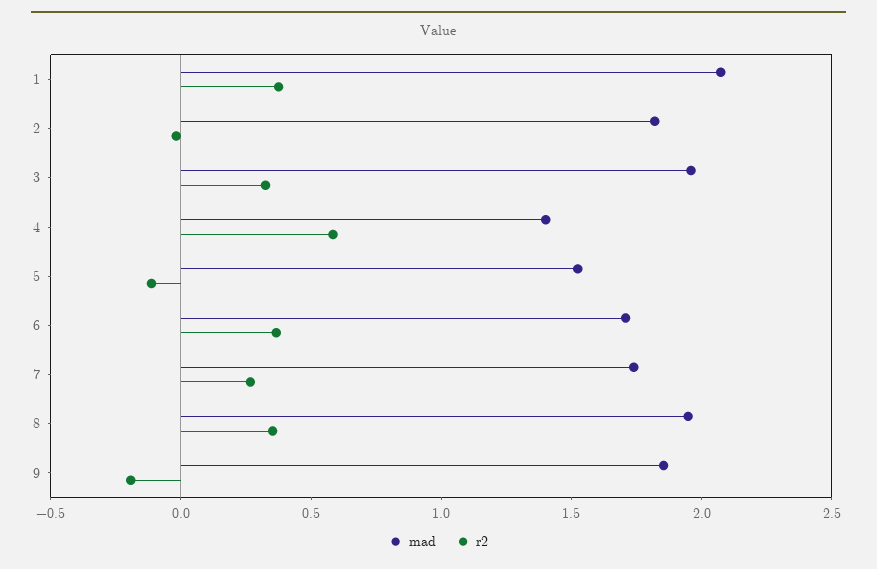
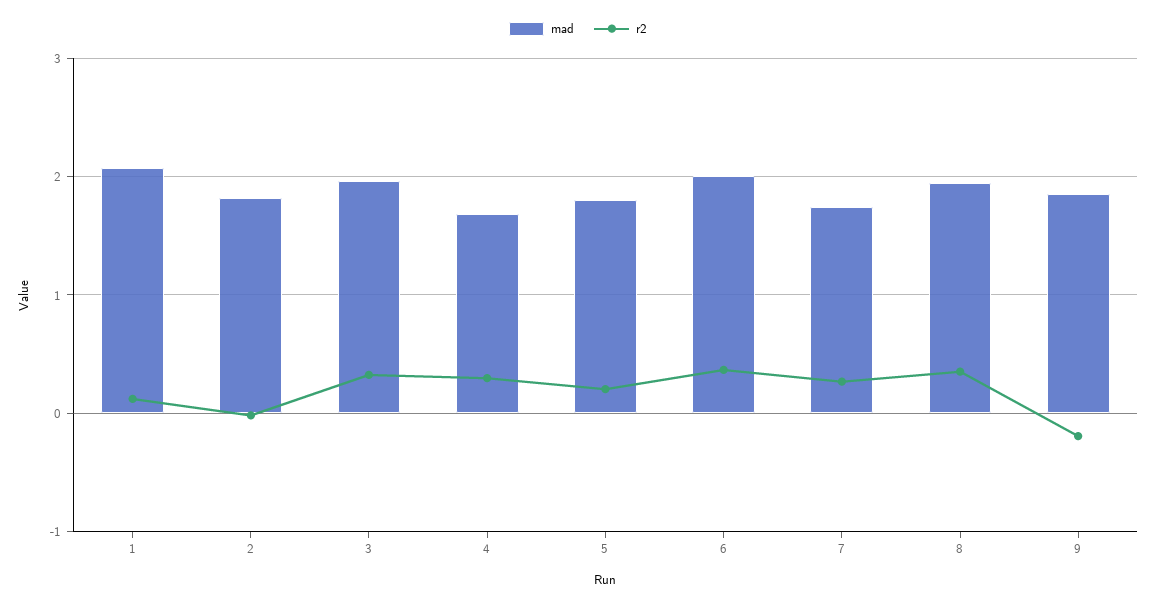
  {
    "mad": {
      "1": 2.1,
      "2": 1.8,
      "3": 2,
-     "4": 1.4,
+     "4": 1.7,
-     "5": 1.5,
+     "5": 1.8,
-     "6": 1.7,
+     "6": 2,
      "7": 1.7,
      "8": 1.9,
      "9": 1.9
    },
    "r2": {
-     "1": 0.4,
+     "1": 0.1,
      "2": 0,
      "3": 0.3,
-     "4": 0.6,
+     "4": 0.3,
-     "5": -0.1,
+     "5": 0.2,
      "6": 0.4,
      "7": 0.3,
      "8": 0.4,
      "9": -0.2
    }
  }

